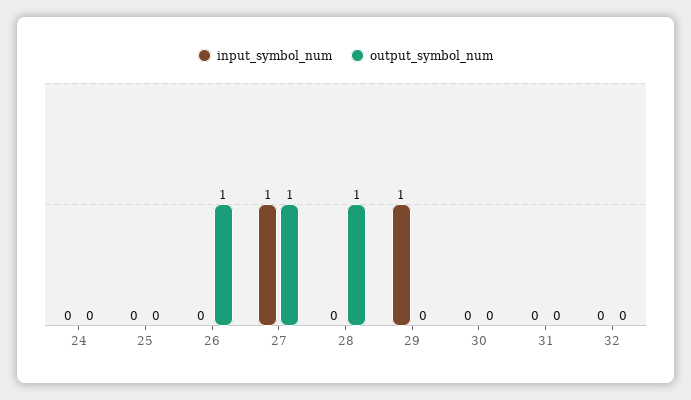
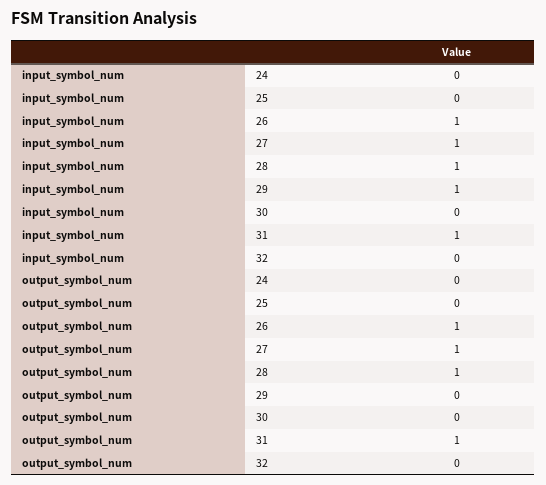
  {
    "input_symbol_num": {
      "24": 0,
      "25": 0,
-     "26": 0,
+     "26": 1,
      "27": 1,
-     "28": 0,
+     "28": 1,
      "29": 1,
      "30": 0,
-     "31": 0,
+     "31": 1,
      "32": 0
    },
    "output_symbol_num": {
      "24": 0,
      "25": 0,
      "26": 1,
      "27": 1,
      "28": 1,
      "29": 0,
      "30": 0,
-     "31": 0,
+     "31": 1,
      "32": 0
    }
  }

